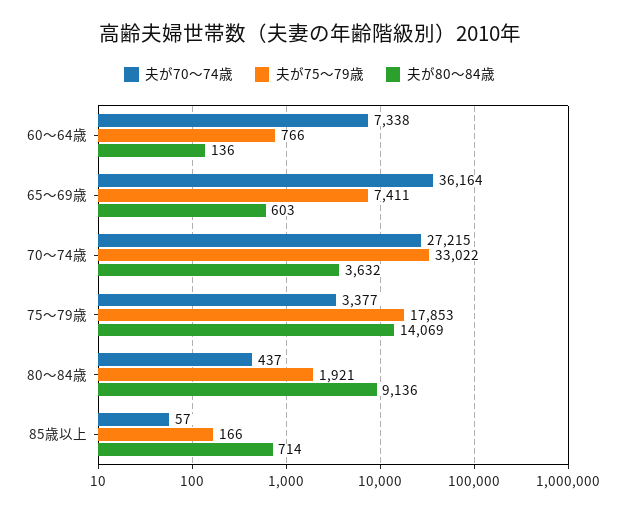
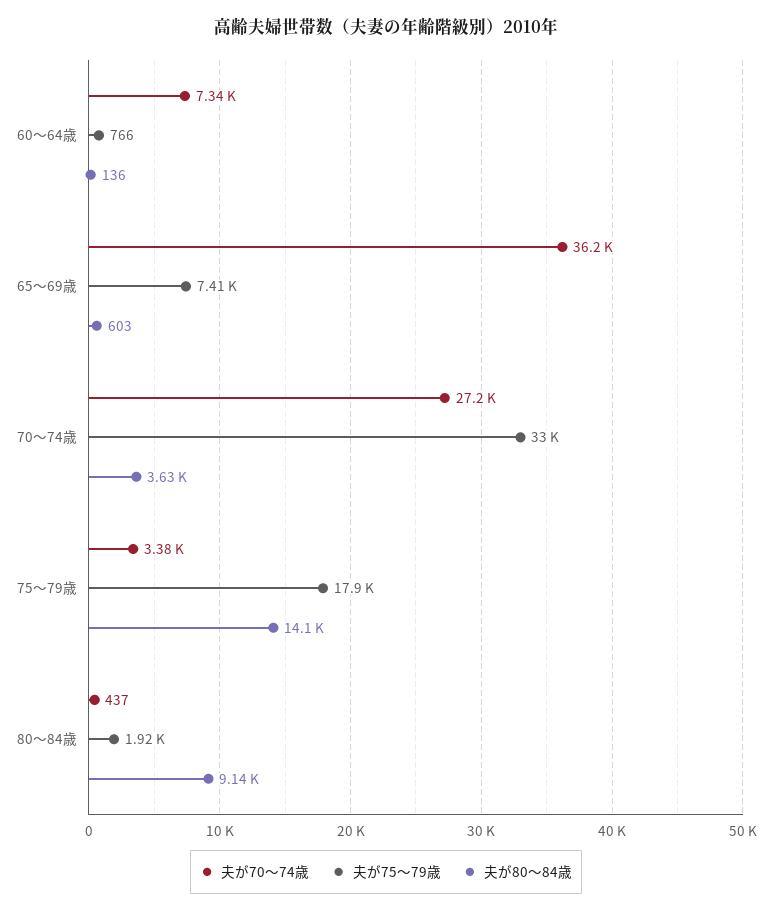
  {
    "夫が70～74歳": {
      "60～64歳": 7338,
      "65～69歳": 36164,
      "70～74歳": 27215,
      "75～79歳": 3377,
-     "80～84歳": 437,
+     "80～84歳": 437
-     "85歳以上": 57
    },
    "夫が75～79歳": {
      "60～64歳": 766,
      "65～69歳": 7411,
      "70～74歳": 33022,
      "75～79歳": 17853,
-     "80～84歳": 1921,
+     "80～84歳": 1921
-     "85歳以上": 166
    },
    "夫が80～84歳": {
      "60～64歳": 136,
      "65～69歳": 603,
      "70～74歳": 3632,
      "75～79歳": 14069,
-     "80～84歳": 9136,
+     "80～84歳": 9136
-     "85歳以上": 714
    }
  }

